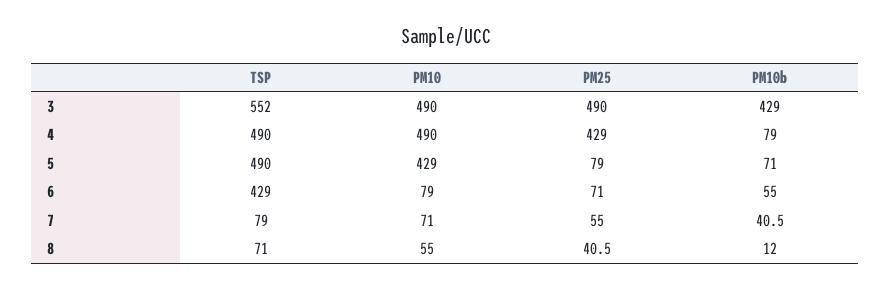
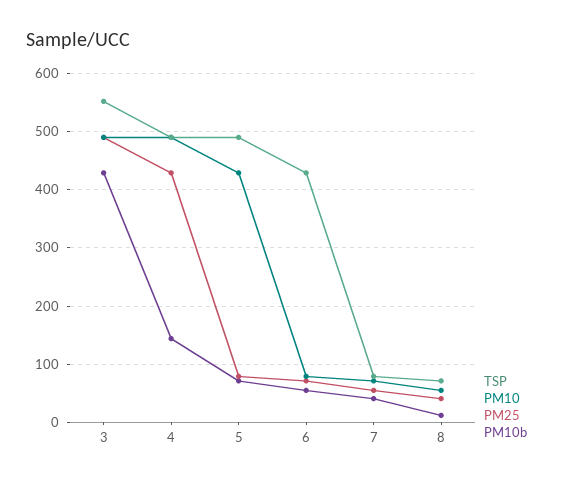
  {
    "TSP": {
      "3": 552,
      "4": 490,
      "5": 490,
      "6": 429,
      "7": 79,
      "8": 71
    },
    "PM10": {
      "3": 490,
      "4": 490,
      "5": 429,
      "6": 79,
      "7": 71,
      "8": 55
    },
    "PM25": {
      "3": 490,
      "4": 429,
      "5": 79,
      "6": 71,
      "7": 55,
      "8": 40.5
    },
    "PM10b": {
      "3": 429,
-     "4": 79,
+     "4": 140,
      "5": 71,
      "6": 55,
      "7": 40.5,
      "8": 12
    }
  }

